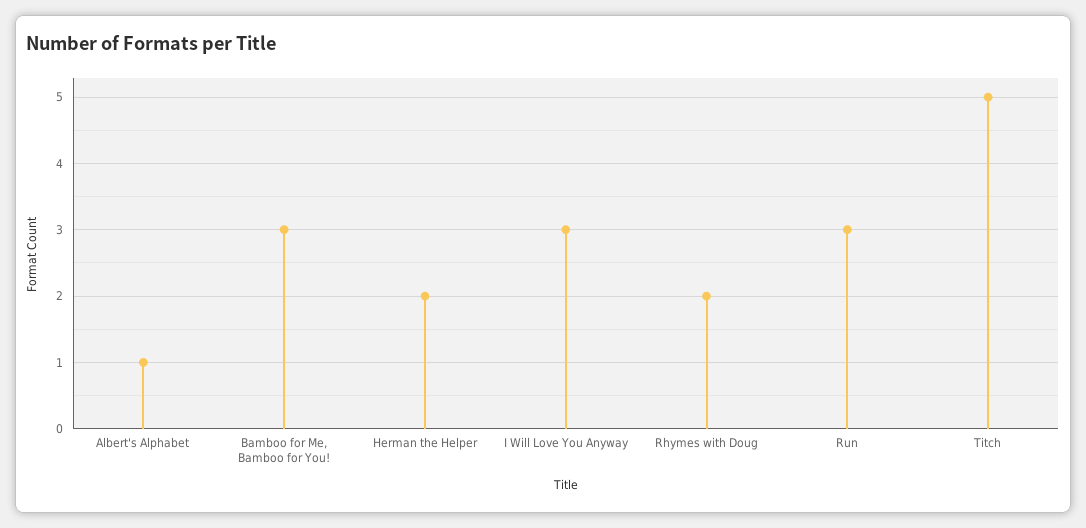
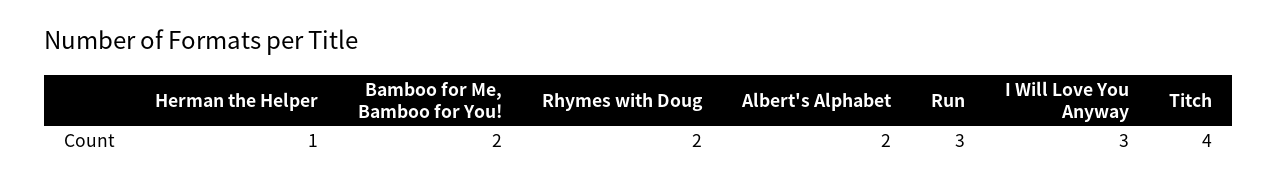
  {
-   "Albert's Alphabet": 1,
+   "Albert's Alphabet": 2,
-   "Bamboo for Me, Bamboo for You!": 3,
+   "Bamboo for Me, Bamboo for You!": 2,
-   "Herman the Helper": 2,
+   "Herman the Helper": 1,
    "I Will Love You Anyway": 3,
    "Rhymes with Doug": 2,
    "Run": 3,
-   "Titch": 5
+   "Titch": 4
  }

